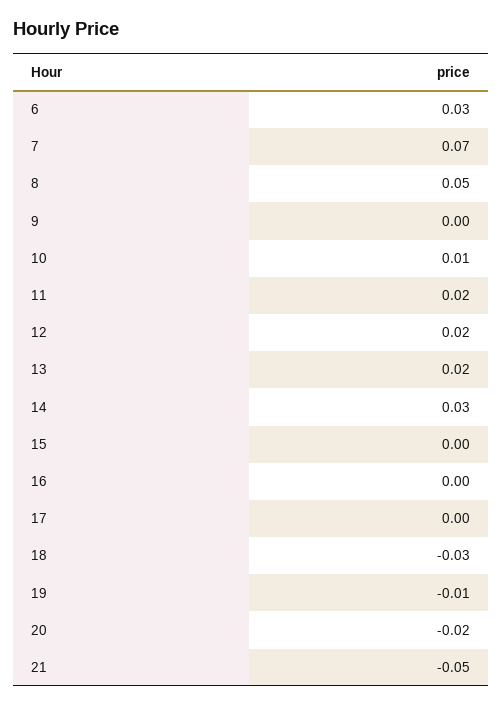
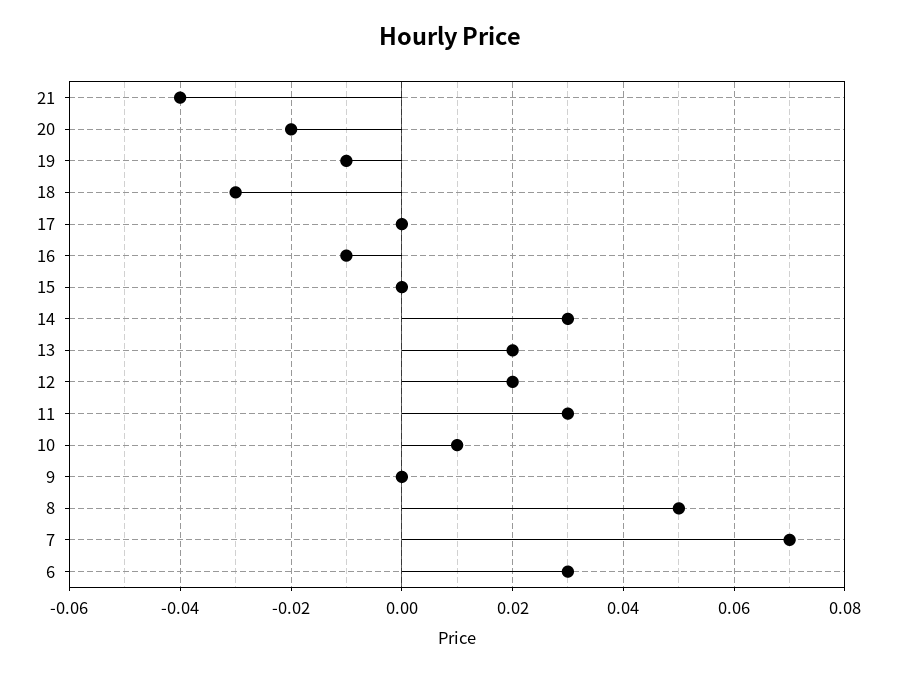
  {
    "6": 0.03,
    "7": 0.07,
    "8": 0.05,
    "9": 0,
    "10": 0.01,
-   "11": 0.02,
+   "11": 0.03,
    "12": 0.02,
    "13": 0.02,
    "14": 0.03,
    "15": 0,
-   "16": 0,
+   "16": -0.01,
    "17": 0,
    "18": -0.03,
    "19": -0.01,
    "20": -0.02,
-   "21": -0.05
+   "21": -0.04
  }

